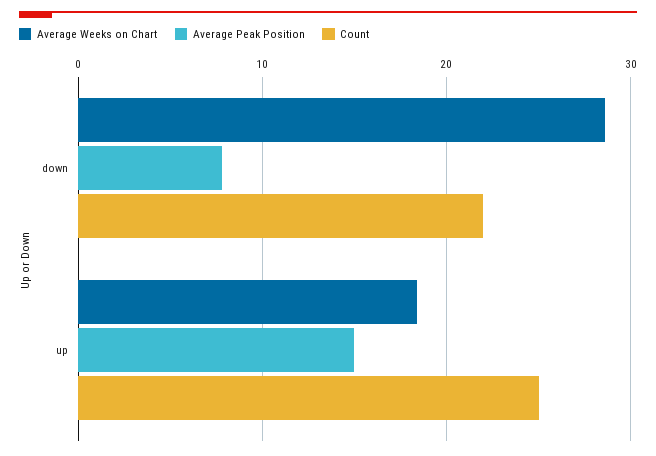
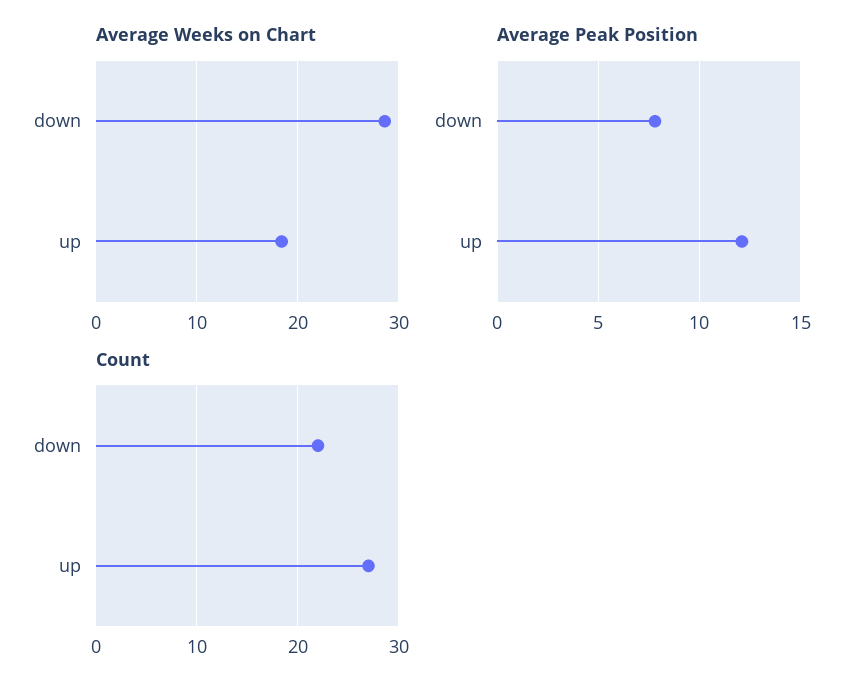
  {
    "Average Weeks on Chart": {
      "down": 29,
      "up": 18
    },
    "Average Peak Position": {
      "down": 8,
-     "up": 15
+     "up": 12
    },
    "Count": {
      "down": 22,
-     "up": 25
+     "up": 27
    }
  }

